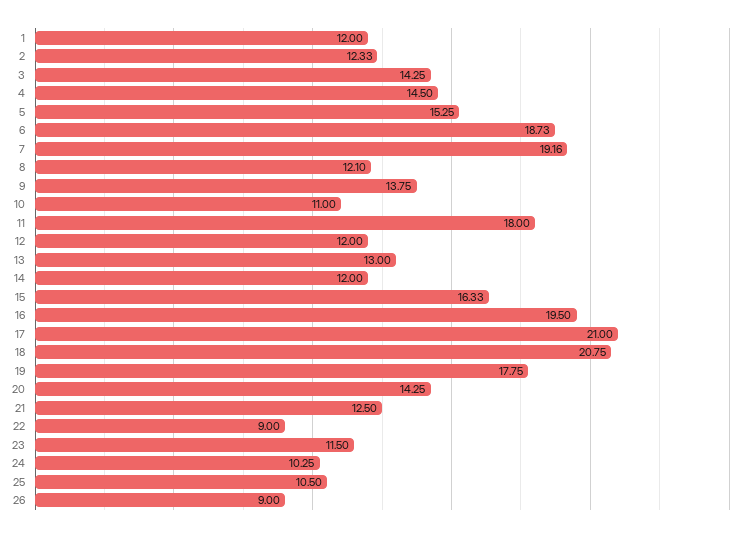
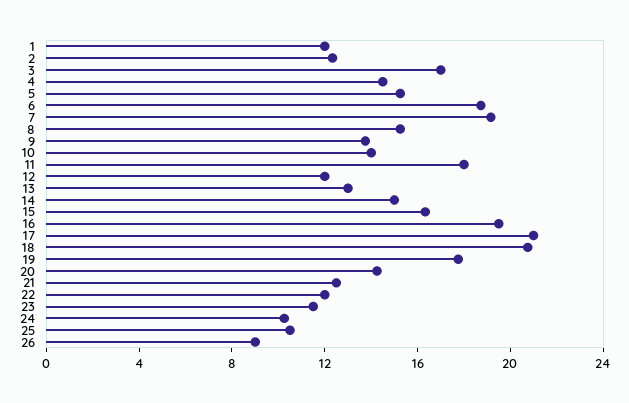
  {
    "1": 12,
    "2": 12.33,
-   "3": 14.25,
+   "3": 17,
    "4": 14.5,
    "5": 15.25,
    "6": 18.73,
    "7": 19.16,
-   "8": 12.1,
+   "8": 15,
    "9": 13.75,
-   "10": 11,
+   "10": 14,
    "11": 18,
    "12": 12,
    "13": 13,
-   "14": 12,
+   "14": 15,
    "15": 16.33,
    "16": 19.5,
    "17": 21,
    "18": 20.75,
    "19": 17.75,
    "20": 14.25,
    "21": 12.5,
-   "22": 9,
+   "22": 12,
    "23": 11.5,
    "24": 10.25,
    "25": 10.5,
    "26": 9
  }

